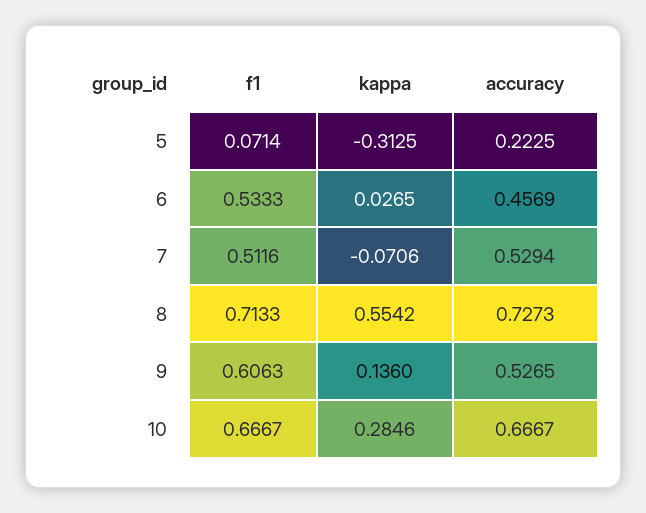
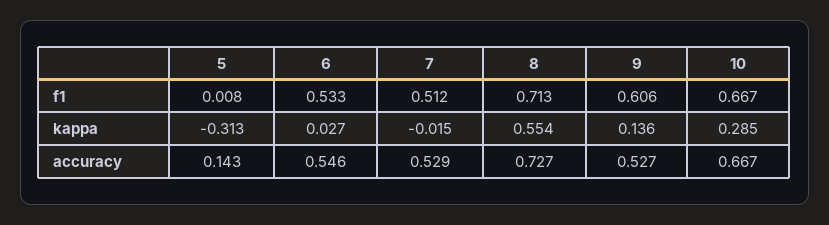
  {
    "f1": {
-     "5": 0.0714,
+     "5": 0.008,
      "6": 0.5333,
      "7": 0.5116,
      "8": 0.7133,
      "9": 0.6063,
      "10": 0.6667
    },
    "kappa": {
      "5": -0.3125,
      "6": 0.0265,
-     "7": -0.0706,
+     "7": -0.015,
      "8": 0.5542,
      "9": 0.136,
      "10": 0.2846
    },
    "accuracy": {
-     "5": 0.2225,
+     "5": 0.143,
-     "6": 0.4569,
+     "6": 0.546,
      "7": 0.5294,
      "8": 0.7273,
      "9": 0.5265,
      "10": 0.6667
    }
  }

